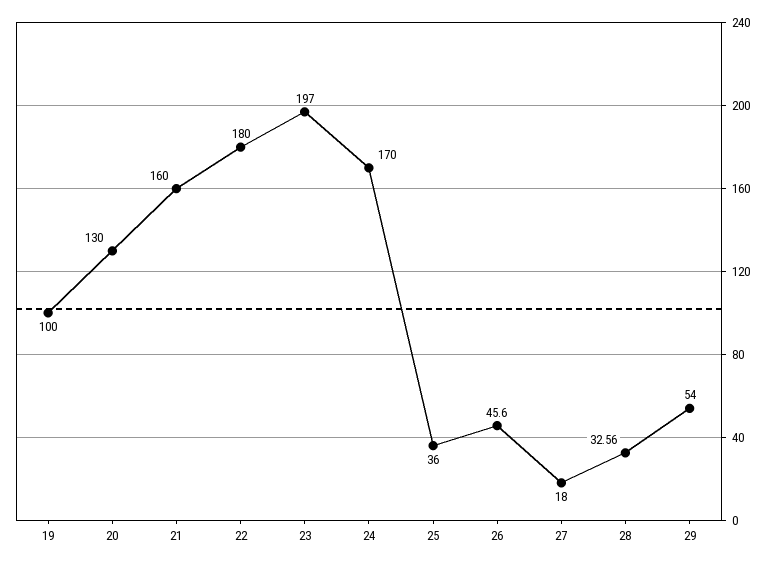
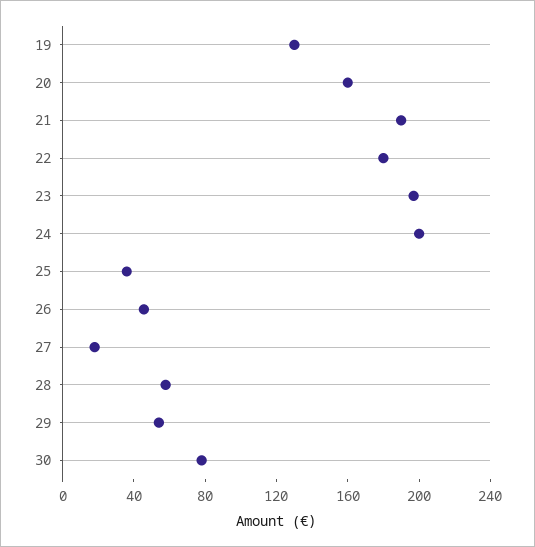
  {
-   "19": 100,
+   "19": 130,
-   "20": 130,
+   "20": 160,
-   "21": 160,
+   "21": 190,
    "22": 180,
    "23": 197,
-   "24": 170,
+   "24": 200,
    "25": 36,
    "26": 45.6,
    "27": 18,
-   "28": 32.56,
+   "28": 60,
-   "29": 54
+   "29": 54,
+   "30": 80
  }

